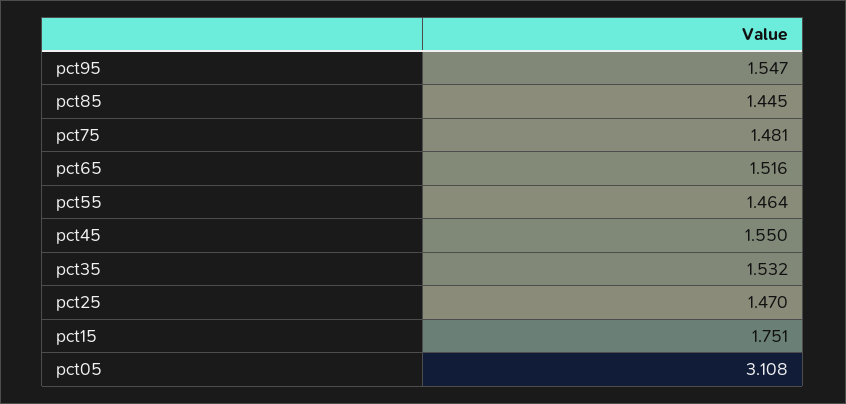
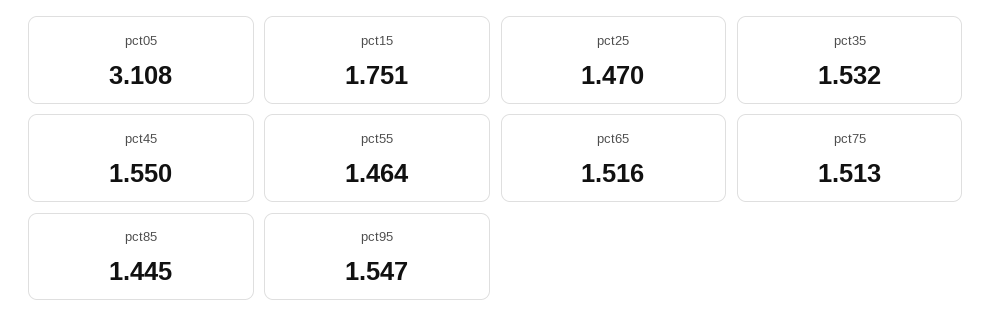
  {
    "pct95": 1.547,
    "pct85": 1.445,
-   "pct75": 1.481,
+   "pct75": 1.513,
    "pct65": 1.516,
    "pct55": 1.464,
    "pct45": 1.55,
    "pct35": 1.532,
    "pct25": 1.47,
    "pct15": 1.751,
    "pct05": 3.108
  }

